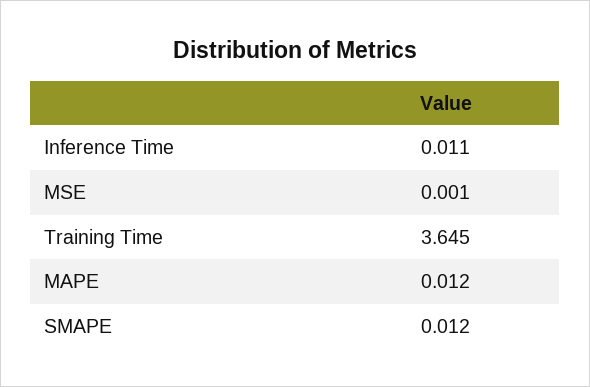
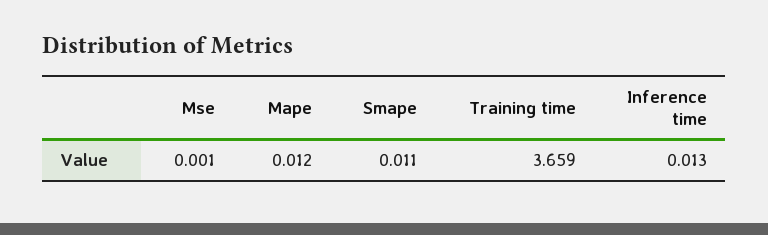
  {
-   "Inference Time": 0.011,
+   "Inference Time": 0.013,
    "MSE": 0.001,
-   "Training Time": 3.645,
+   "Training Time": 3.659,
    "MAPE": 0.012,
-   "SMAPE": 0.012
+   "SMAPE": 0.011
  }

